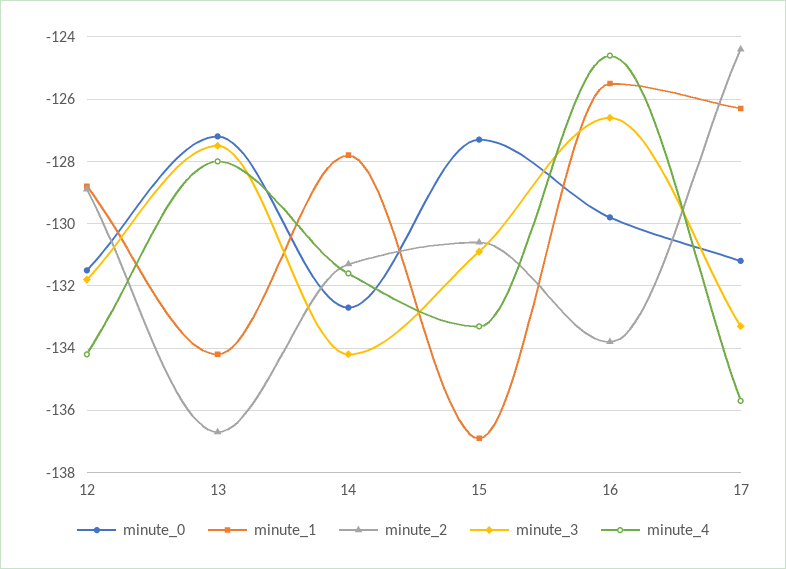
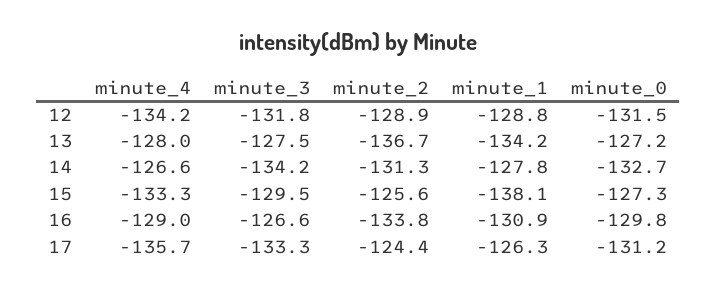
  {
    "minute_0": {
      "12": -131.5,
      "13": -127.2,
      "14": -132.7,
      "15": -127.3,
      "16": -129.8,
      "17": -131.2
    },
    "minute_1": {
      "12": -128.8,
      "13": -134.2,
      "14": -127.8,
-     "15": -137,
+     "15": -138.1,
-     "16": -125.5,
+     "16": -130.9,
      "17": -126.3
    },
    "minute_2": {
      "12": -128.9,
      "13": -136.7,
      "14": -131.3,
-     "15": -130.5,
+     "15": -125.6,
      "16": -133.8,
      "17": -124.4
    },
    "minute_3": {
      "12": -131.8,
      "13": -127.5,
      "14": -134.2,
-     "15": -131,
+     "15": -129.5,
      "16": -126.6,
      "17": -133.3
    },
    "minute_4": {
      "12": -134.2,
      "13": -128,
-     "14": -131.5,
+     "14": -126.6,
      "15": -133.3,
-     "16": -124.5,
+     "16": -129,
      "17": -135.7
    }
  }

